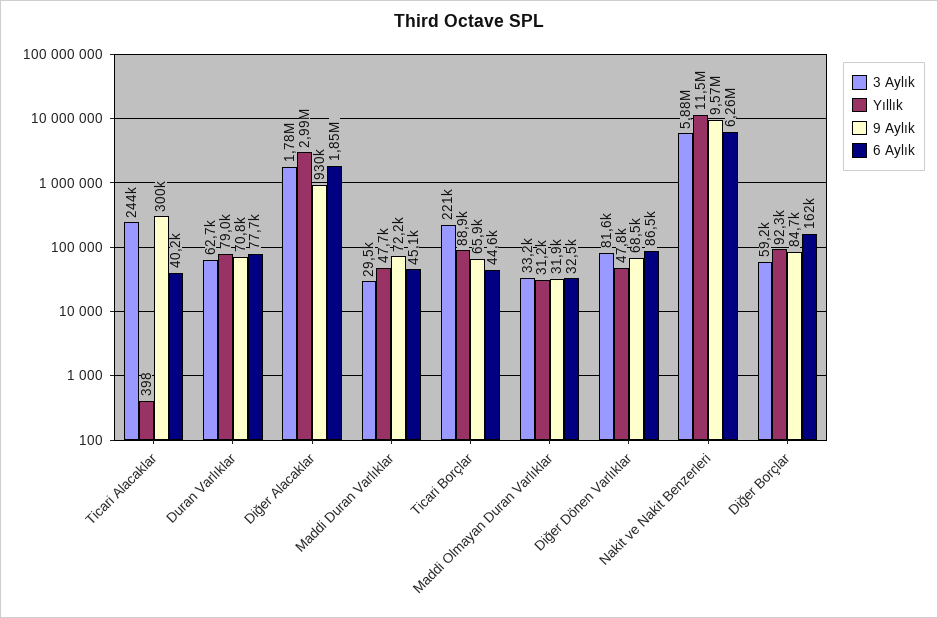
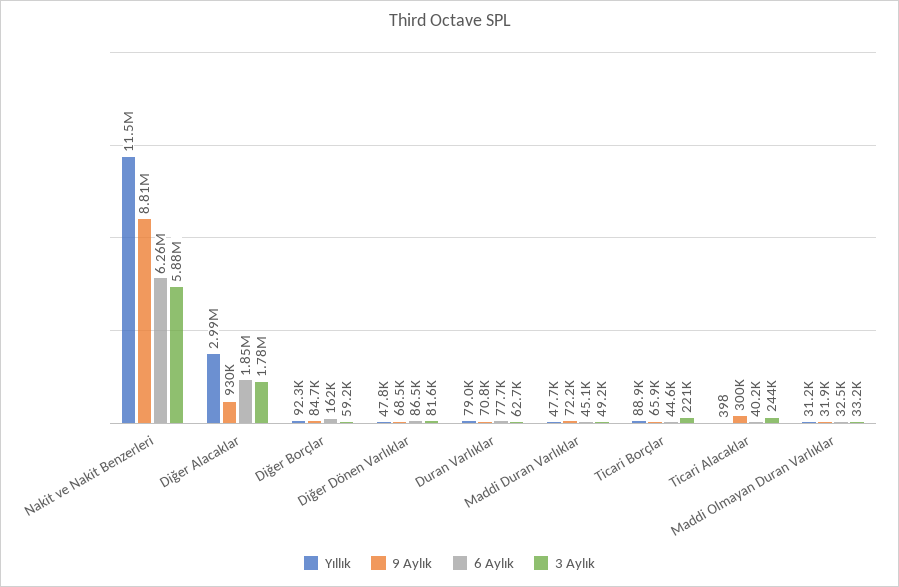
  {
    "3 Aylık": {
      "Ticari Alacaklar": 244000,
      "Duran Varlıklar": 62700,
      "Diğer Alacaklar": 1780000,
-     "Maddi Duran Varlıklar": 29500,
+     "Maddi Duran Varlıklar": 49200,
      "Ticari Borçlar": 221000,
      "Maddi Olmayan Duran Varlıklar": 33200,
      "Diğer Dönen Varlıklar": 81600,
      "Nakit ve Nakit Benzerleri": 5880000,
      "Diğer Borçlar": 59200
    },
    "Yıllık": {
      "Ticari Alacaklar": 398,
      "Duran Varlıklar": 79000,
      "Diğer Alacaklar": 2990000,
      "Maddi Duran Varlıklar": 47700,
      "Ticari Borçlar": 88900,
      "Maddi Olmayan Duran Varlıklar": 31200,
      "Diğer Dönen Varlıklar": 47800,
      "Nakit ve Nakit Benzerleri": 11500000,
      "Diğer Borçlar": 92300
    },
    "9 Aylık": {
      "Ticari Alacaklar": 300000,
      "Duran Varlıklar": 70800,
      "Diğer Alacaklar": 930000,
      "Maddi Duran Varlıklar": 72200,
      "Ticari Borçlar": 65900,
      "Maddi Olmayan Duran Varlıklar": 31900,
      "Diğer Dönen Varlıklar": 68500,
-     "Nakit ve Nakit Benzerleri": 9570000,
+     "Nakit ve Nakit Benzerleri": 8810000,
      "Diğer Borçlar": 84700
    },
    "6 Aylık": {
      "Ticari Alacaklar": 40200,
      "Duran Varlıklar": 77700,
      "Diğer Alacaklar": 1850000,
      "Maddi Duran Varlıklar": 45100,
      "Ticari Borçlar": 44600,
      "Maddi Olmayan Duran Varlıklar": 32500,
      "Diğer Dönen Varlıklar": 86500,
      "Nakit ve Nakit Benzerleri": 6260000,
      "Diğer Borçlar": 162000
    }
  }

